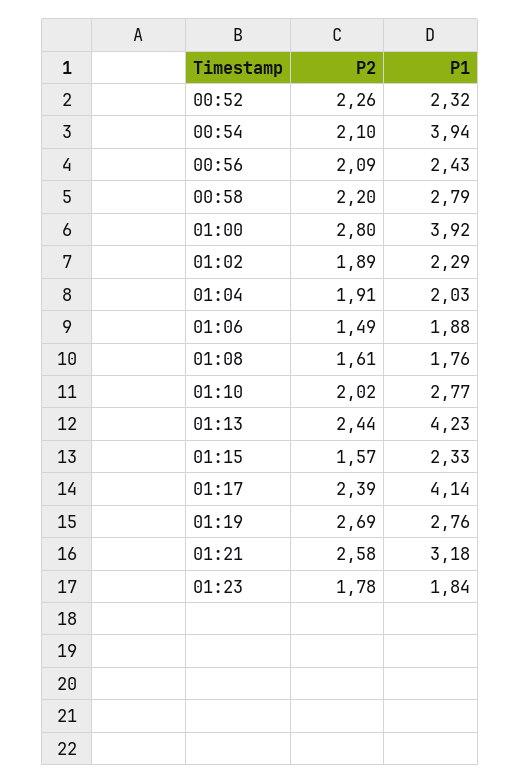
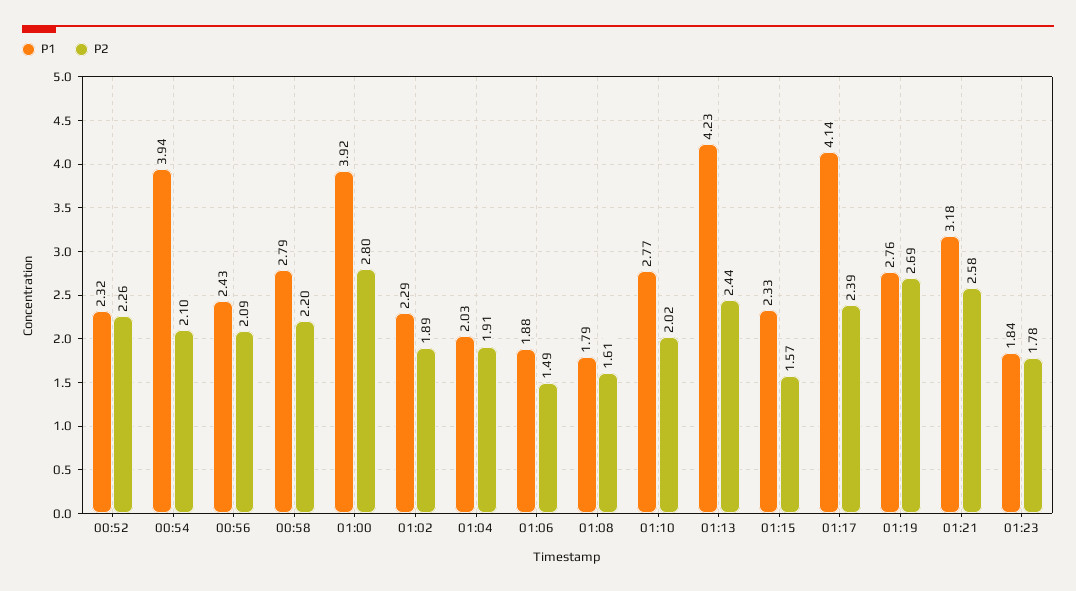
  {
    "P2": {
      "00:52": 2.26,
      "00:54": 2.1,
      "00:56": 2.09,
      "00:58": 2.2,
      "01:00": 2.8,
      "01:02": 1.89,
      "01:04": 1.91,
      "01:06": 1.49,
      "01:08": 1.61,
      "01:10": 2.02,
      "01:13": 2.44,
      "01:15": 1.57,
      "01:17": 2.39,
      "01:19": 2.69,
      "01:21": 2.58,
      "01:23": 1.78
    },
    "P1": {
      "00:52": 2.32,
      "00:54": 3.94,
      "00:56": 2.43,
      "00:58": 2.79,
      "01:00": 3.92,
      "01:02": 2.29,
      "01:04": 2.03,
      "01:06": 1.88,
-     "01:08": 1.76,
+     "01:08": 1.79,
      "01:10": 2.77,
      "01:13": 4.23,
      "01:15": 2.33,
      "01:17": 4.14,
      "01:19": 2.76,
      "01:21": 3.18,
      "01:23": 1.84
    }
  }

